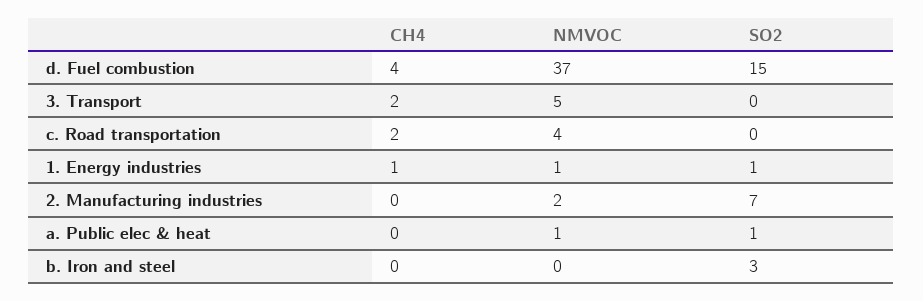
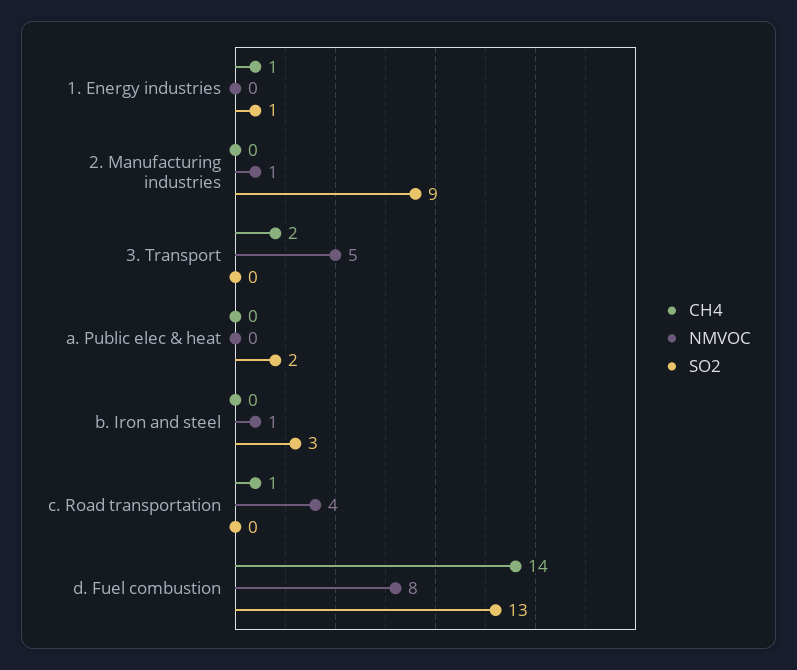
  {
    "CH4": {
-     "d. Fuel combustion": 4,
+     "d. Fuel combustion": 14,
      "3. Transport": 2,
-     "c. Road transportation": 2,
+     "c. Road transportation": 1,
      "1. Energy industries": 1,
      "2. Manufacturing industries": 0,
      "a. Public elec & heat": 0,
      "b. Iron and steel": 0
    },
    "NMVOC": {
-     "d. Fuel combustion": 37,
+     "d. Fuel combustion": 8,
      "3. Transport": 5,
      "c. Road transportation": 4,
-     "1. Energy industries": 1,
+     "1. Energy industries": 0,
-     "2. Manufacturing industries": 2,
+     "2. Manufacturing industries": 1,
-     "a. Public elec & heat": 1,
+     "a. Public elec & heat": 0,
-     "b. Iron and steel": 0
+     "b. Iron and steel": 1
    },
    "SO2": {
-     "d. Fuel combustion": 15,
+     "d. Fuel combustion": 13,
      "3. Transport": 0,
      "c. Road transportation": 0,
      "1. Energy industries": 1,
-     "2. Manufacturing industries": 7,
+     "2. Manufacturing industries": 9,
-     "a. Public elec & heat": 1,
+     "a. Public elec & heat": 2,
      "b. Iron and steel": 3
    }
  }

